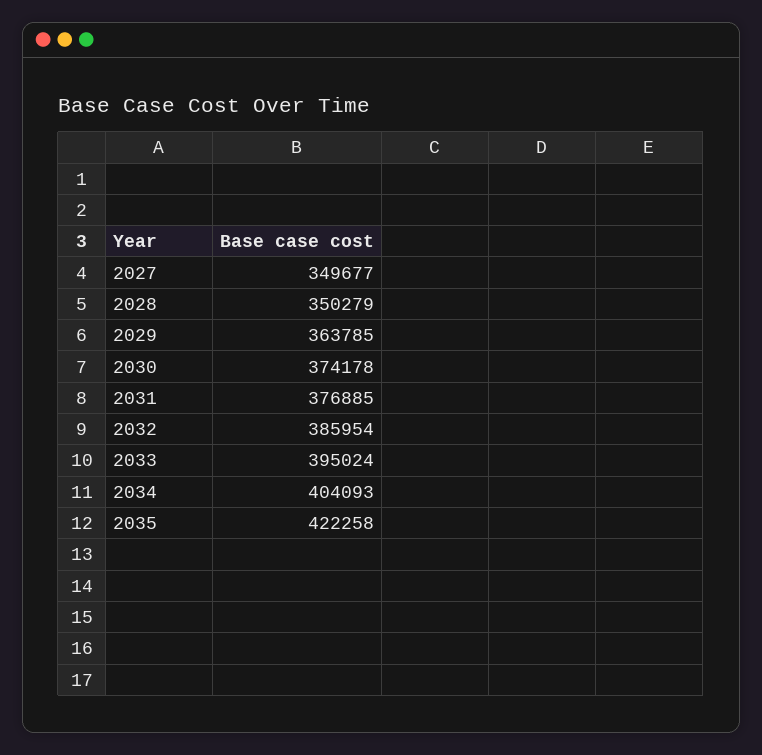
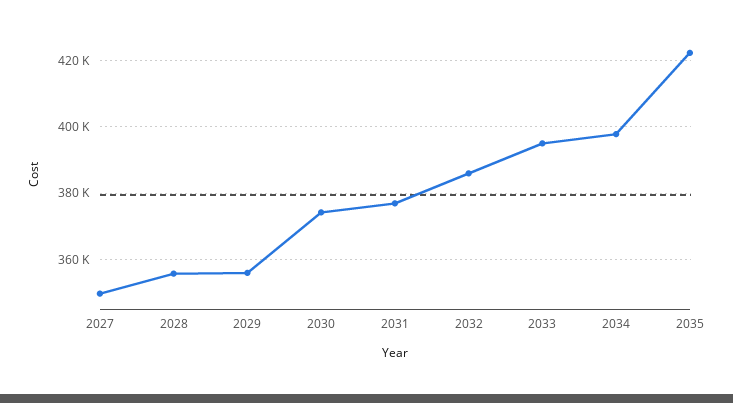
  {
    "2027": 349677,
-   "2028": 350279,
+   "2028": 356000,
-   "2029": 363785,
+   "2029": 356000,
    "2030": 374178,
    "2031": 376885,
    "2032": 385954,
    "2033": 395024,
-   "2034": 404093,
+   "2034": 398000,
    "2035": 422258
  }

